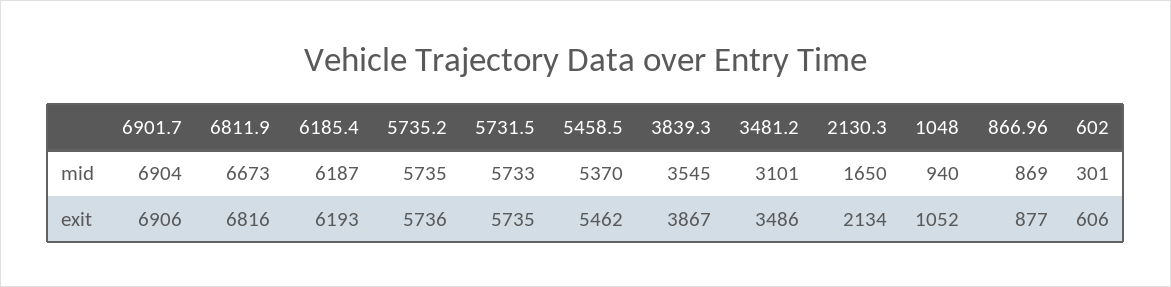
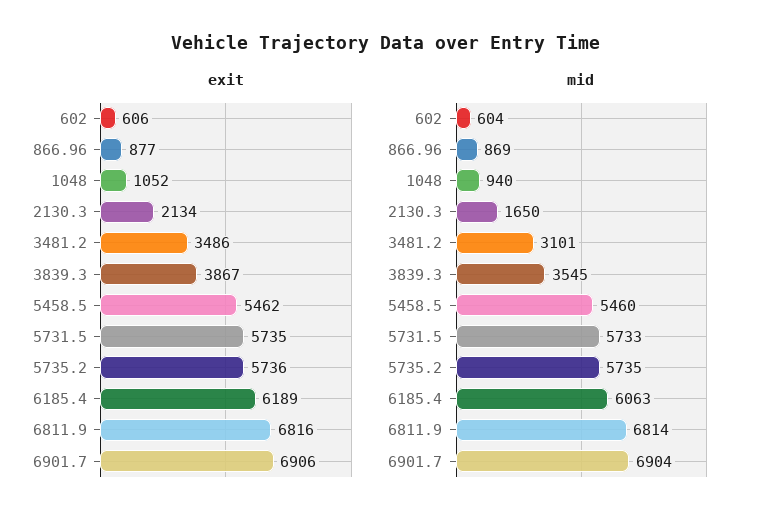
  {
    "mid": {
      "6901.7": 6904,
-     "6811.9": 6673,
+     "6811.9": 6814,
-     "6185.4": 6187,
+     "6185.4": 6063,
      "5735.2": 5735,
      "5731.5": 5733,
-     "5458.5": 5370,
+     "5458.5": 5460,
      "3839.3": 3545,
      "3481.2": 3101,
      "2130.3": 1650,
      "1048": 940,
      "866.96": 869,
-     "602": 301
+     "602": 604
    },
    "exit": {
      "6901.7": 6906,
      "6811.9": 6816,
-     "6185.4": 6193,
+     "6185.4": 6189,
      "5735.2": 5736,
      "5731.5": 5735,
      "5458.5": 5462,
      "3839.3": 3867,
      "3481.2": 3486,
      "2130.3": 2134,
      "1048": 1052,
      "866.96": 877,
      "602": 606
    }
  }

